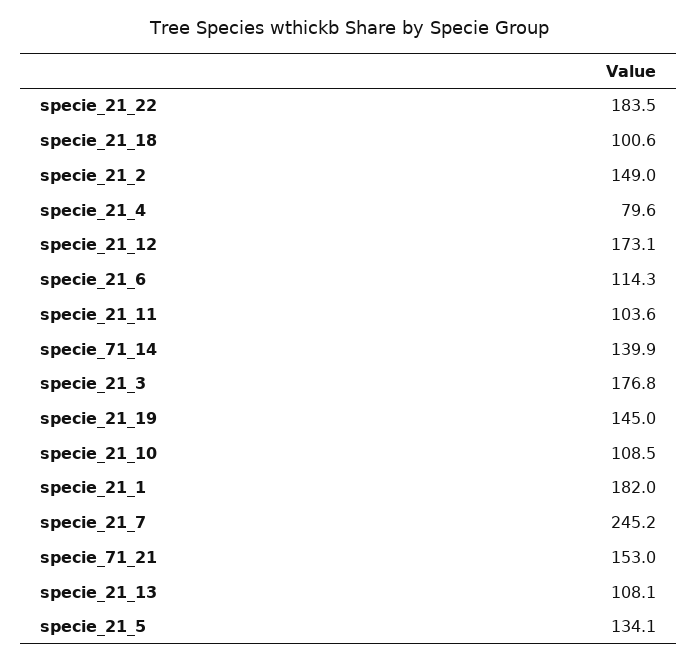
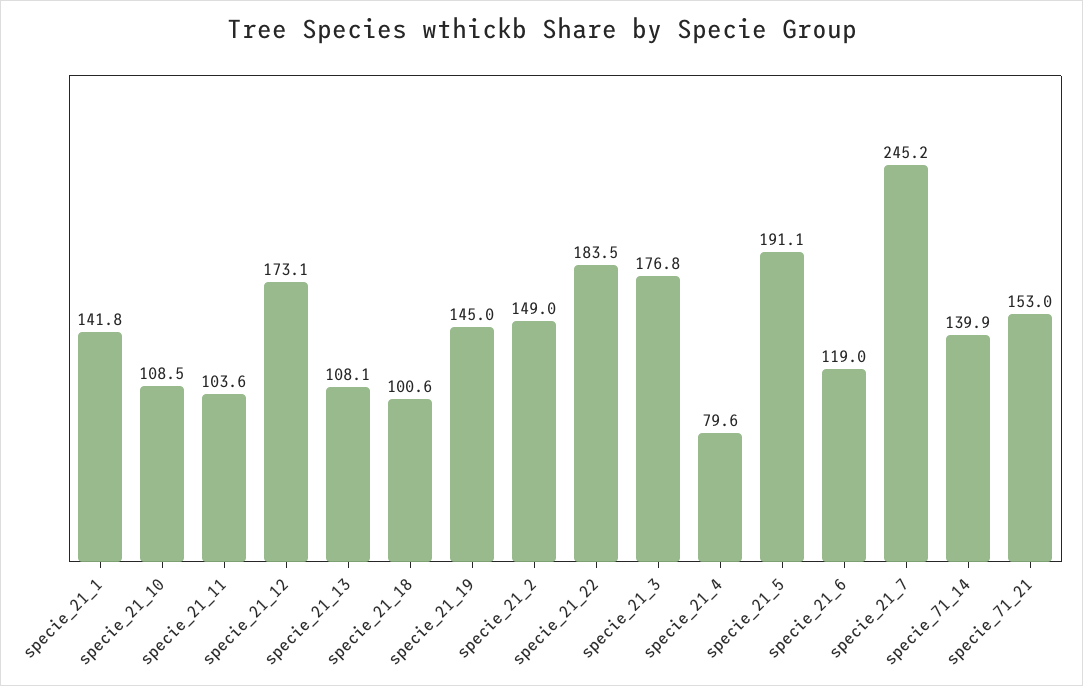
  {
    "specie_21_22": 183.5,
    "specie_21_18": 100.6,
    "specie_21_2": 149,
    "specie_21_4": 79.6,
    "specie_21_12": 173.1,
-   "specie_21_6": 114.3,
+   "specie_21_6": 119,
    "specie_21_11": 103.6,
    "specie_71_14": 139.9,
    "specie_21_3": 176.8,
    "specie_21_19": 145,
    "specie_21_10": 108.5,
-   "specie_21_1": 182,
+   "specie_21_1": 141.8,
    "specie_21_7": 245.2,
    "specie_71_21": 153,
    "specie_21_13": 108.1,
-   "specie_21_5": 134.1
+   "specie_21_5": 191.1
  }

